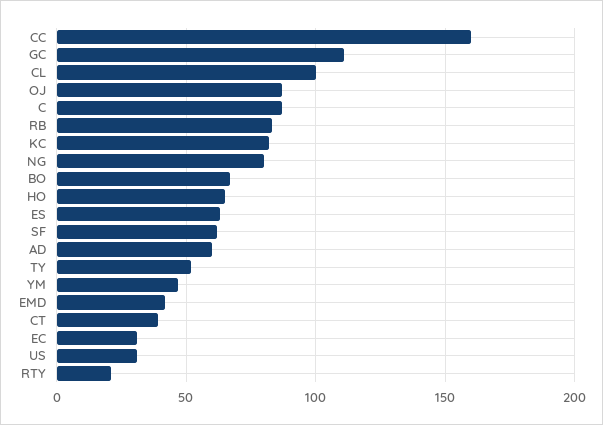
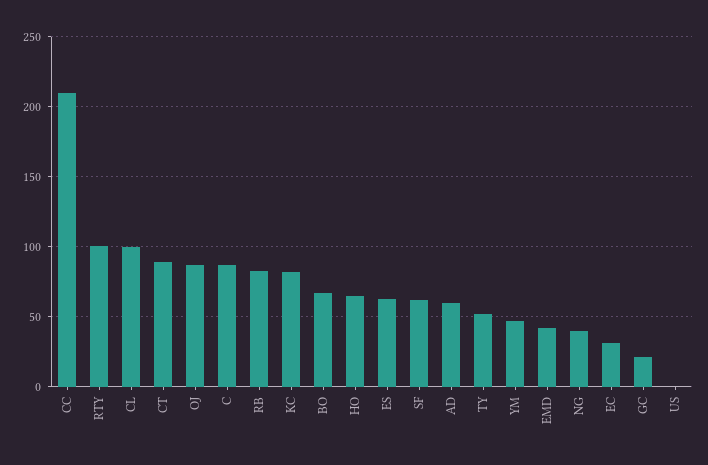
  {
-   "CC": 160,
+   "CC": 210,
-   "GC": 110,
+   "GC": 20,
    "CL": 100,
    "OJ": 85,
    "C": 85,
    "RB": 85,
    "KC": 80,
-   "NG": 80,
+   "NG": 40,
    "BO": 65,
    "HO": 65,
    "ES": 65,
    "SF": 60,
    "AD": 60,
    "TY": 50,
    "YM": 45,
    "EMD": 40,
-   "CT": 40,
+   "CT": 90,
    "EC": 30,
-   "US": 30,
+   "US": 0,
-   "RTY": 20
+   "RTY": 100
  }

